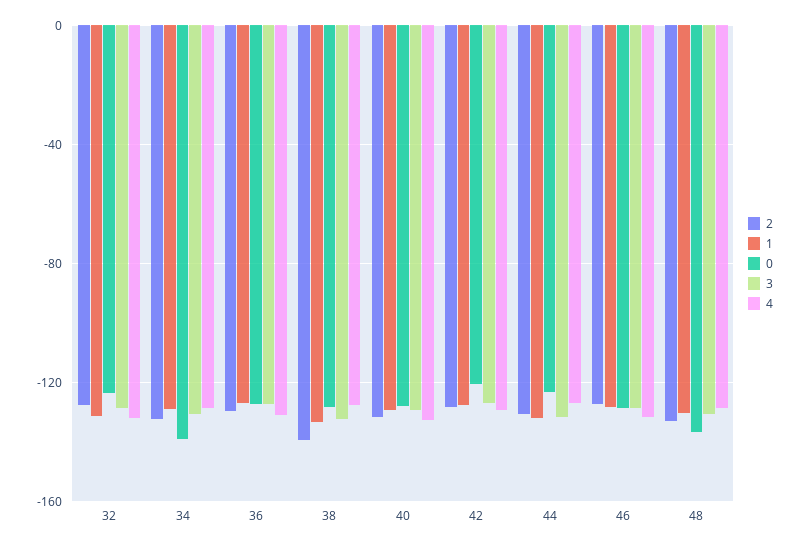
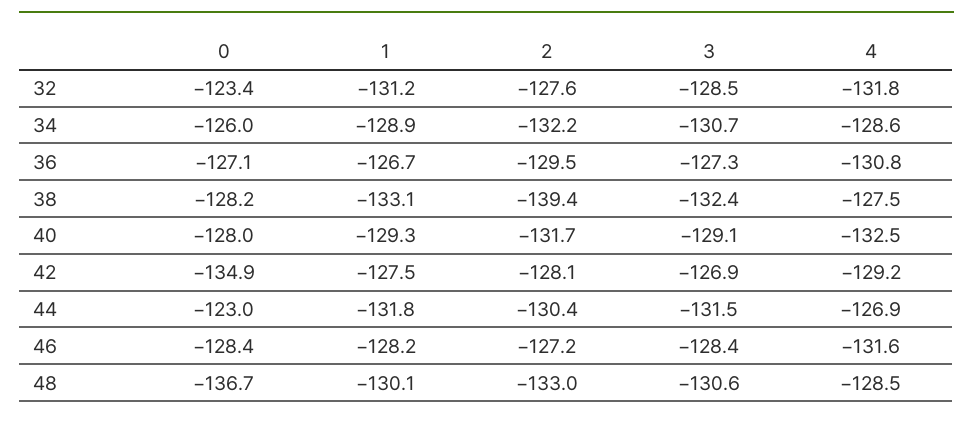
  {
    "2": {
      "32": -127.6,
      "34": -132.2,
      "36": -129.5,
      "38": -139.4,
      "40": -131.7,
      "42": -128.1,
      "44": -130.4,
      "46": -127.2,
      "48": -133
    },
    "1": {
      "32": -131.2,
      "34": -128.9,
      "36": -126.7,
      "38": -133.1,
      "40": -129.3,
      "42": -127.5,
      "44": -131.8,
      "46": -128.2,
      "48": -130.1
    },
    "0": {
      "32": -123.4,
-     "34": -140,
+     "34": -126,
      "36": -127.1,
      "38": -128.2,
      "40": -128,
-     "42": -120,
+     "42": -134.9,
      "44": -123,
      "46": -128.4,
      "48": -136.7
    },
    "3": {
      "32": -128.5,
      "34": -130.7,
      "36": -127.3,
      "38": -132.4,
      "40": -129.1,
      "42": -126.9,
      "44": -131.5,
      "46": -128.4,
      "48": -130.6
    },
    "4": {
      "32": -131.8,
      "34": -128.6,
      "36": -130.8,
      "38": -127.5,
      "40": -132.5,
      "42": -129.2,
      "44": -126.9,
      "46": -131.6,
      "48": -128.5
    }
  }

